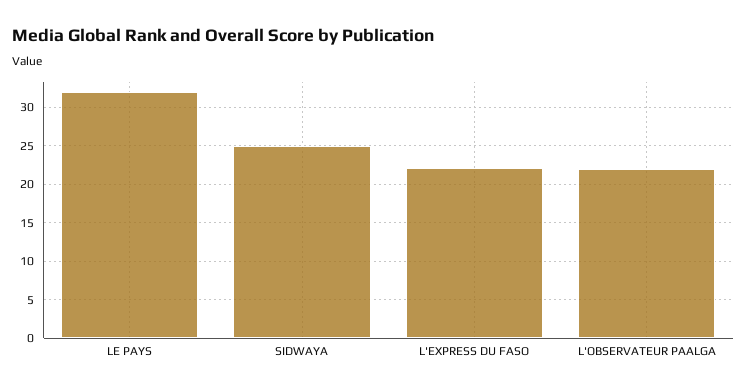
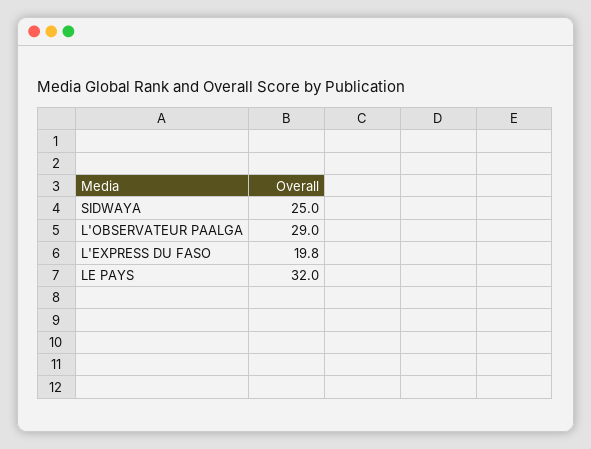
  {
    "LE PAYS": 32,
    "SIDWAYA": 25,
-   "L'EXPRESS DU FASO": 22,
+   "L'EXPRESS DU FASO": 19.8,
-   "L'OBSERVATEUR PAALGA": 22
+   "L'OBSERVATEUR PAALGA": 29
  }

